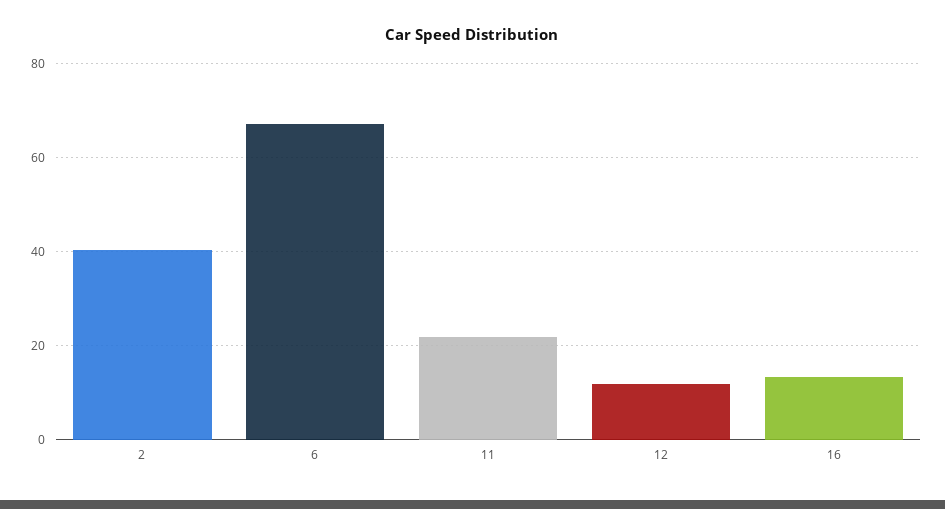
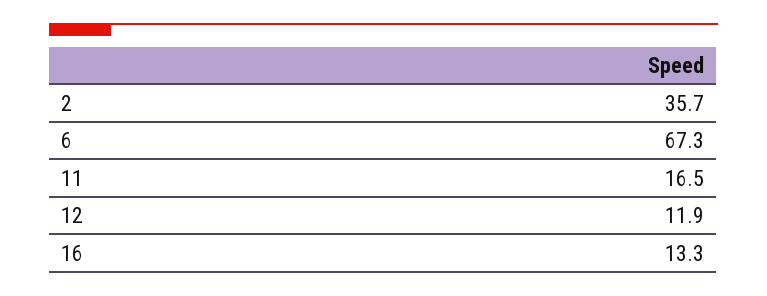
  {
-   "2": 40,
+   "2": 35.7,
    "6": 67.3,
-   "11": 22,
+   "11": 16.5,
    "12": 11.9,
    "16": 13.3
  }

